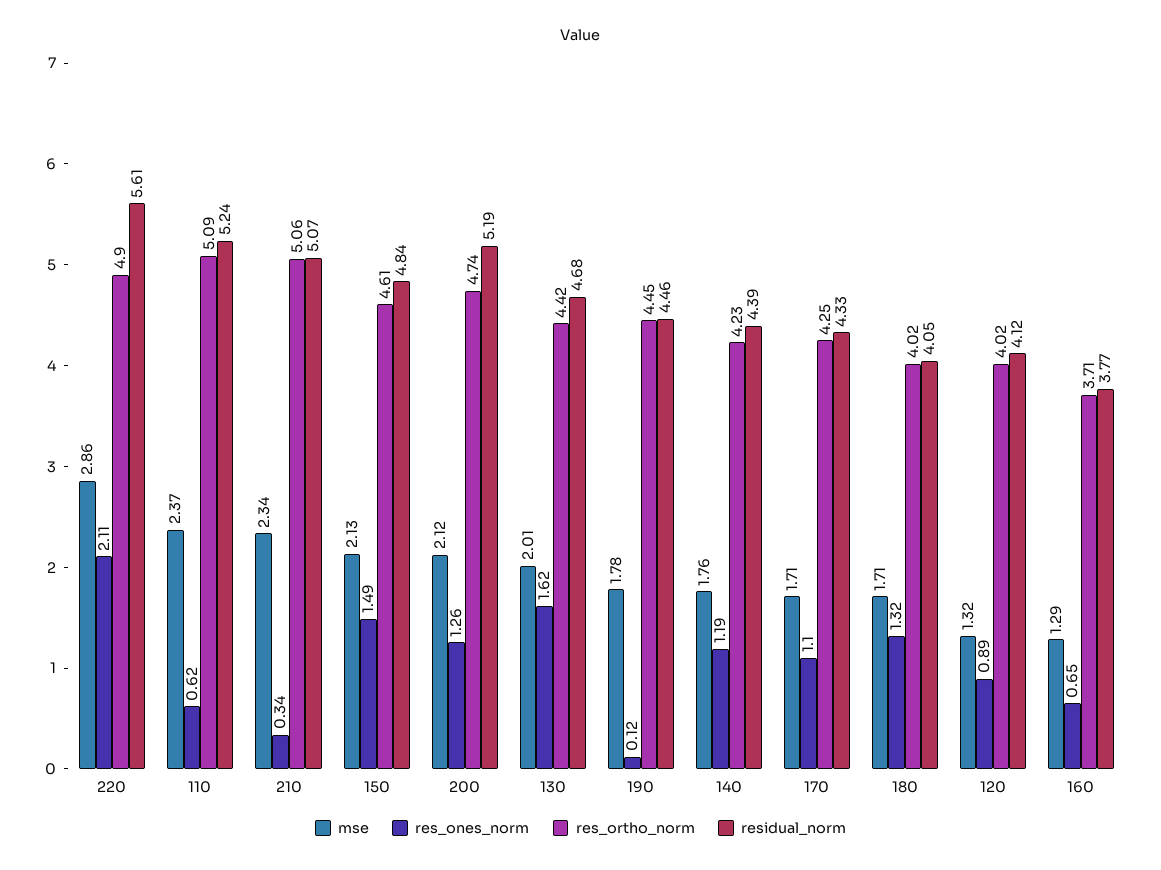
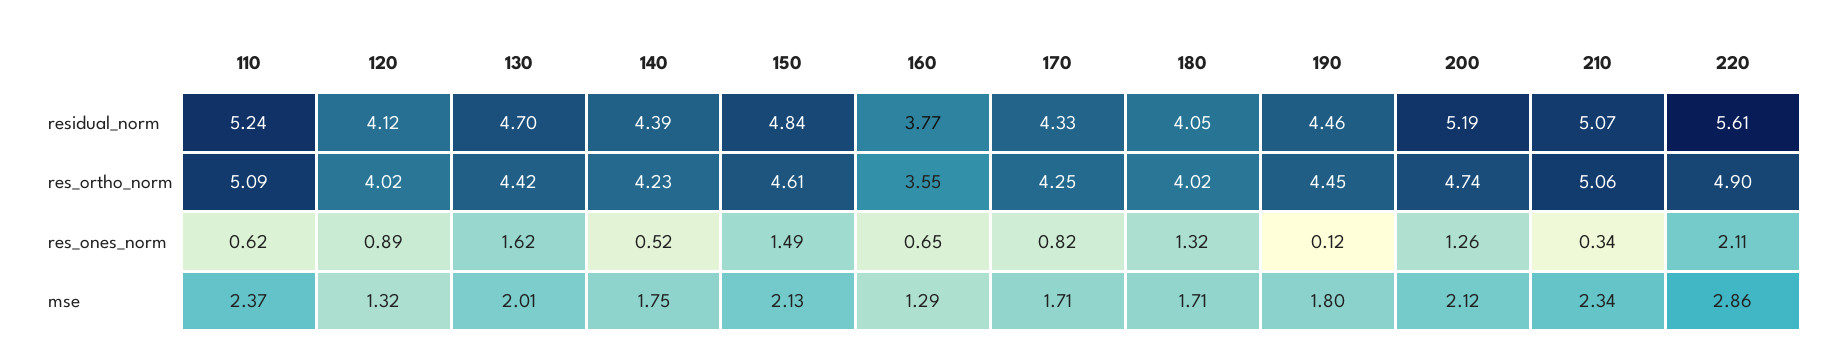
  {
    "mse": {
      "220": 2.86,
      "110": 2.37,
      "210": 2.34,
      "150": 2.13,
      "200": 2.12,
      "130": 2.01,
-     "190": 1.78,
+     "190": 1.8,
-     "140": 1.76,
+     "140": 1.75,
      "170": 1.71,
      "180": 1.71,
      "120": 1.32,
      "160": 1.29
    },
    "res_ones_norm": {
      "220": 2.11,
      "110": 0.62,
      "210": 0.34,
      "150": 1.49,
      "200": 1.26,
      "130": 1.62,
      "190": 0.12,
-     "140": 1.19,
+     "140": 0.52,
-     "170": 1.1,
+     "170": 0.82,
      "180": 1.32,
      "120": 0.89,
      "160": 0.65
    },
    "res_ortho_norm": {
      "220": 4.9,
      "110": 5.09,
      "210": 5.06,
      "150": 4.61,
      "200": 4.74,
      "130": 4.42,
      "190": 4.45,
      "140": 4.23,
      "170": 4.25,
      "180": 4.02,
      "120": 4.02,
-     "160": 3.71
+     "160": 3.55
    },
    "residual_norm": {
      "220": 5.61,
      "110": 5.24,
      "210": 5.07,
      "150": 4.84,
      "200": 5.19,
-     "130": 4.68,
+     "130": 4.7,
      "190": 4.46,
      "140": 4.39,
      "170": 4.33,
      "180": 4.05,
      "120": 4.12,
      "160": 3.77
    }
  }

